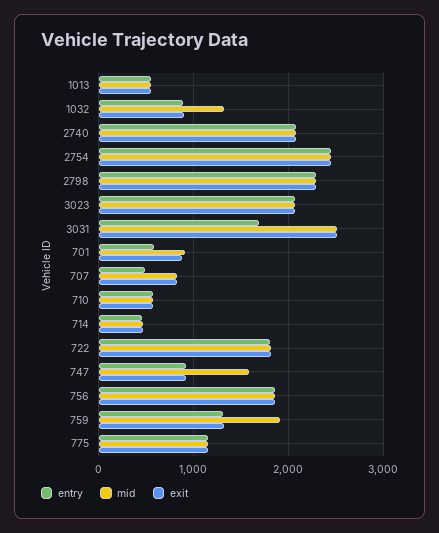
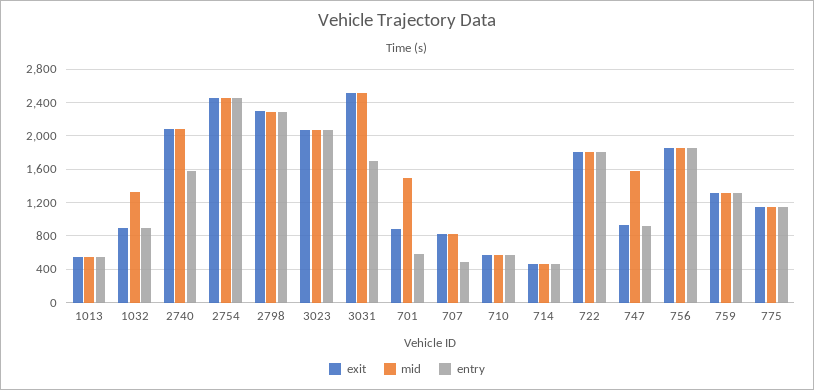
  {
    "entry": {
      "1013": 500,
      "1032": 900,
-     "2740": 2100,
+     "2740": 1600,
      "2754": 2500,
      "2798": 2300,
      "3023": 2100,
      "3031": 1700,
      "701": 600,
      "707": 500,
      "710": 600,
      "714": 500,
      "722": 1800,
      "747": 900,
      "756": 1900,
      "759": 1300,
      "775": 1100
    },
    "mid": {
      "1013": 500,
      "1032": 1300,
      "2740": 2100,
      "2754": 2500,
      "2798": 2300,
      "3023": 2100,
      "3031": 2500,
-     "701": 900,
+     "701": 1500,
      "707": 800,
      "710": 600,
      "714": 500,
      "722": 1800,
      "747": 1600,
      "756": 1900,
-     "759": 1900,
+     "759": 1300,
      "775": 1200
    },
    "exit": {
      "1013": 600,
      "1032": 900,
      "2740": 2100,
      "2754": 2500,
      "2798": 2300,
      "3023": 2100,
      "3031": 2500,
      "701": 900,
      "707": 800,
      "710": 600,
      "714": 500,
      "722": 1800,
      "747": 900,
      "756": 1900,
      "759": 1300,
      "775": 1200
    }
  }

